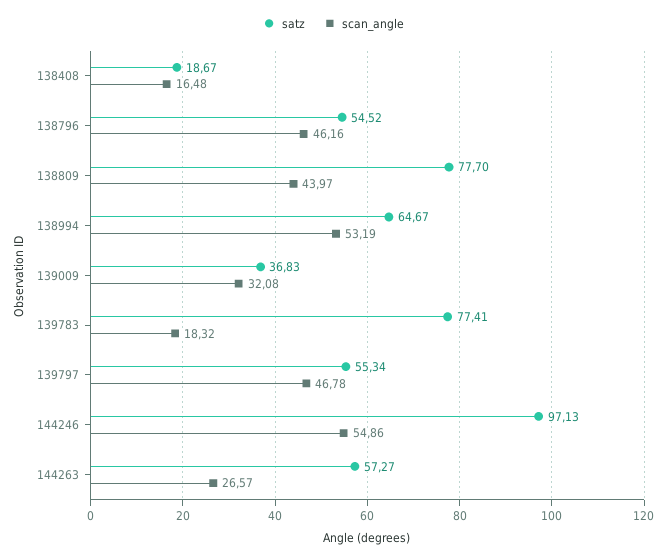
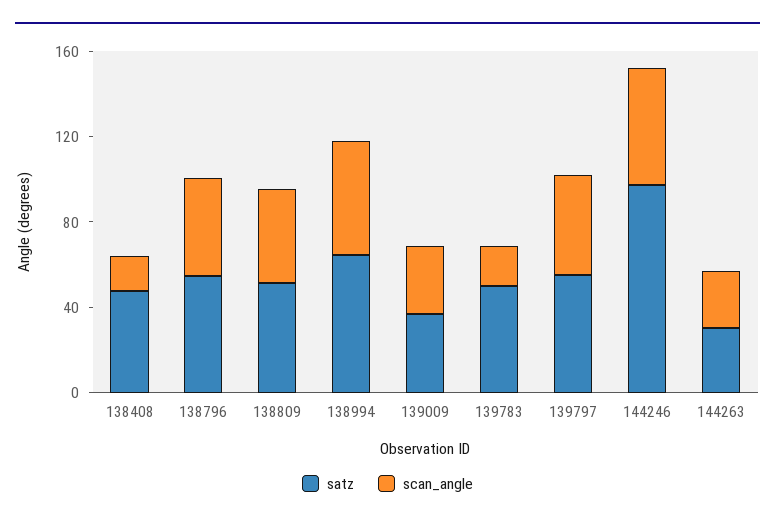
  {
    "satz": {
-     "138408": 18.67,
+     "138408": 50,
      "138796": 54.52,
-     "138809": 77.7,
+     "138809": 50,
      "138994": 64.67,
      "139009": 36.83,
-     "139783": 77.41,
+     "139783": 50,
      "139797": 55.34,
      "144246": 97.13,
-     "144263": 57.27
+     "144263": 30
    },
    "scan_angle": {
      "138408": 16.48,
      "138796": 46.16,
      "138809": 43.97,
      "138994": 53.19,
      "139009": 32.08,
      "139783": 18.32,
      "139797": 46.78,
      "144246": 54.86,
      "144263": 26.57
    }
  }

